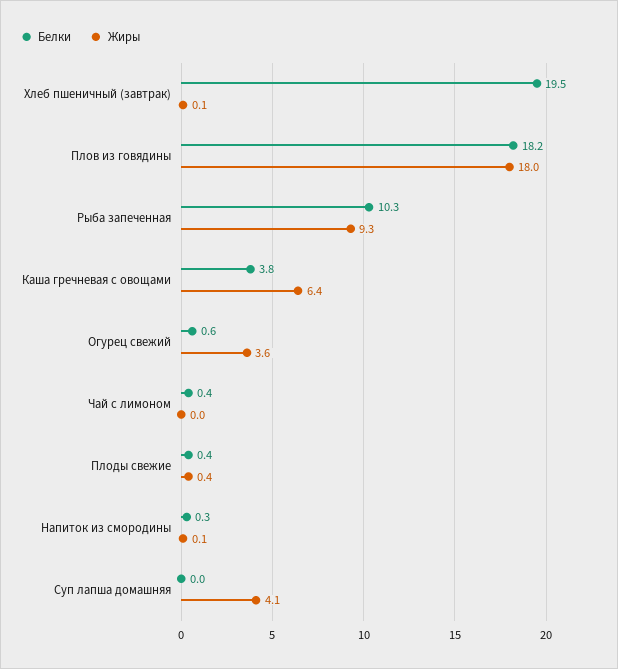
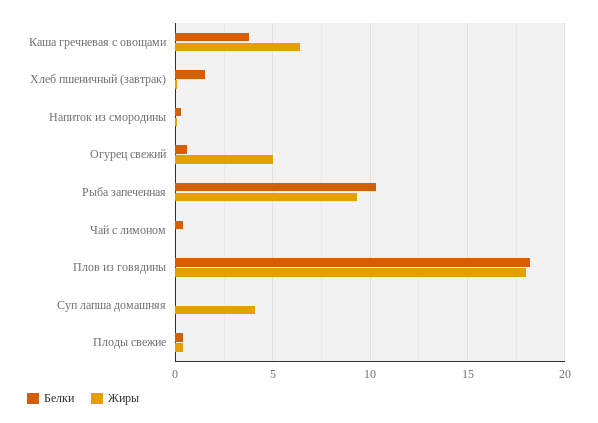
  {
    "Белки": {
-     "Хлеб пшеничный (завтрак)": 19.5,
+     "Хлеб пшеничный (завтрак)": 1.5,
      "Плов из говядины": 18.2,
      "Рыба запеченная": 10.3,
      "Каша гречневая с овощами": 3.8,
      "Огурец свежий": 0.6,
      "Чай с лимоном": 0.4,
      "Плоды свежие": 0.4,
      "Напиток из смородины": 0.3,
      "Суп лапша домашняя": 0
    },
    "Жиры": {
      "Хлеб пшеничный (завтрак)": 0.1,
      "Плов из говядины": 18,
      "Рыба запеченная": 9.3,
      "Каша гречневая с овощами": 6.4,
-     "Огурец свежий": 3.6,
+     "Огурец свежий": 5,
      "Чай с лимоном": 0,
      "Плоды свежие": 0.4,
      "Напиток из смородины": 0.1,
      "Суп лапша домашняя": 4.1
    }
  }

